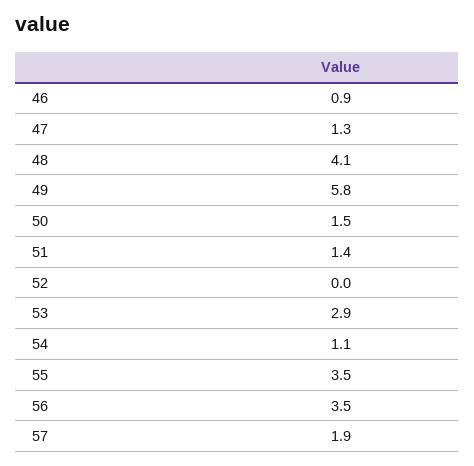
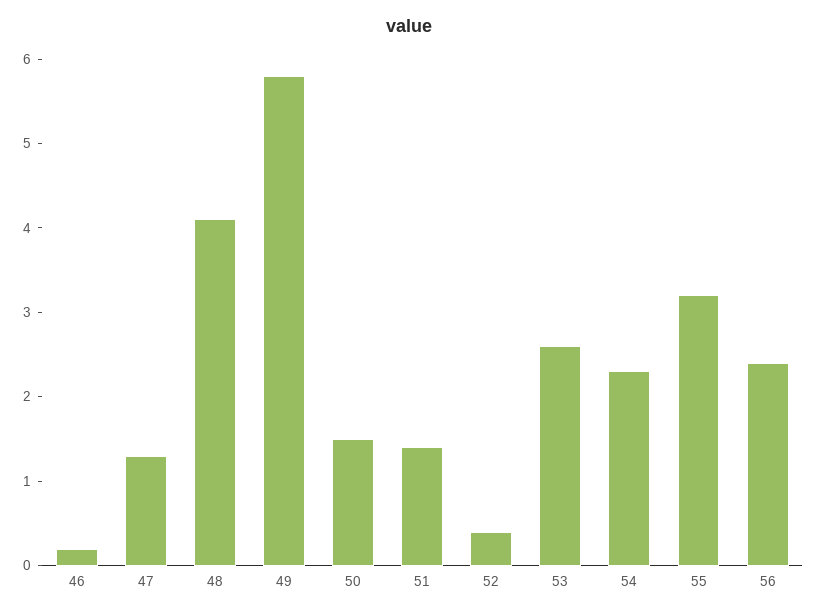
  {
-   "46": 0.9,
+   "46": 0.2,
    "47": 1.3,
    "48": 4.1,
    "49": 5.8,
    "50": 1.5,
    "51": 1.4,
-   "52": 0,
+   "52": 0.4,
-   "53": 2.9,
+   "53": 2.6,
-   "54": 1.1,
+   "54": 2.3,
-   "55": 3.5,
+   "55": 3.2,
-   "56": 3.5,
+   "56": 2.4
-   "57": 1.9
  }

